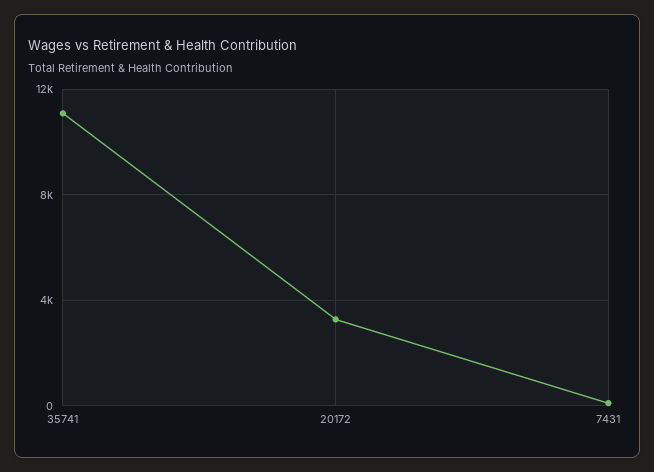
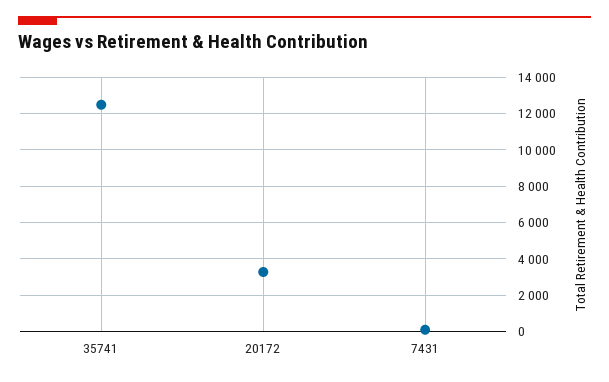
  {
-   "35741": 11000,
+   "35741": 12500,
    "20172": 3500,
    "7431": 0
  }

